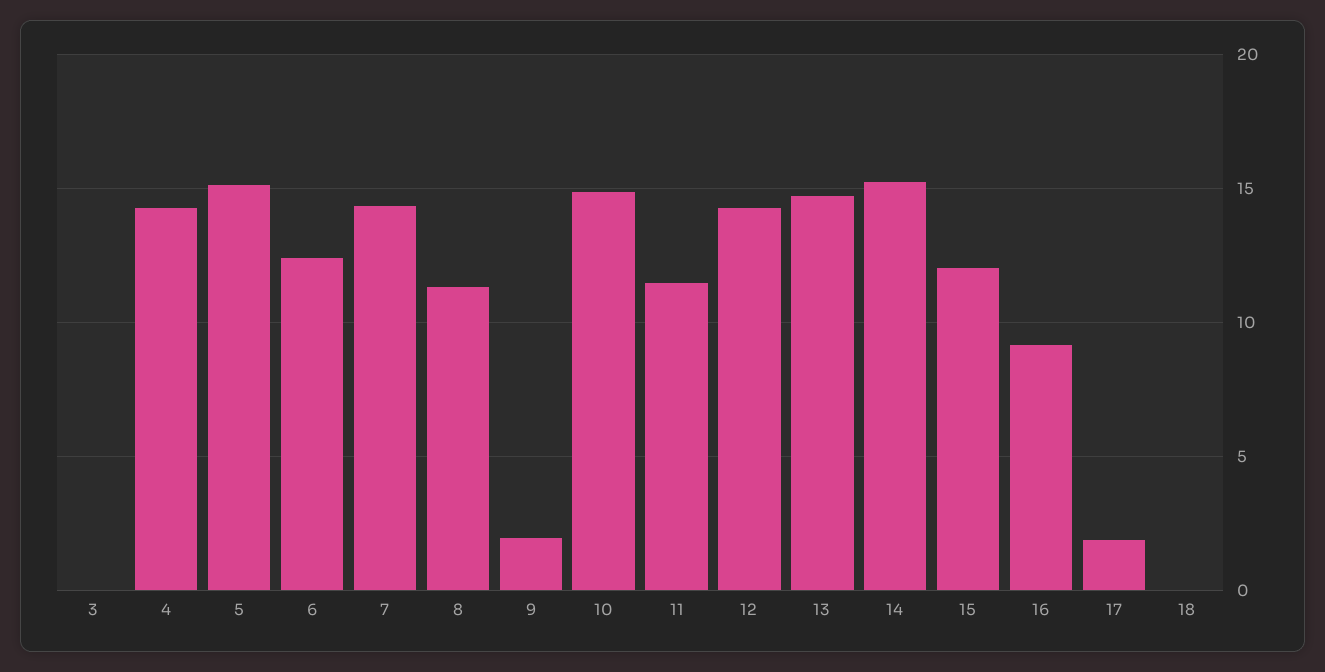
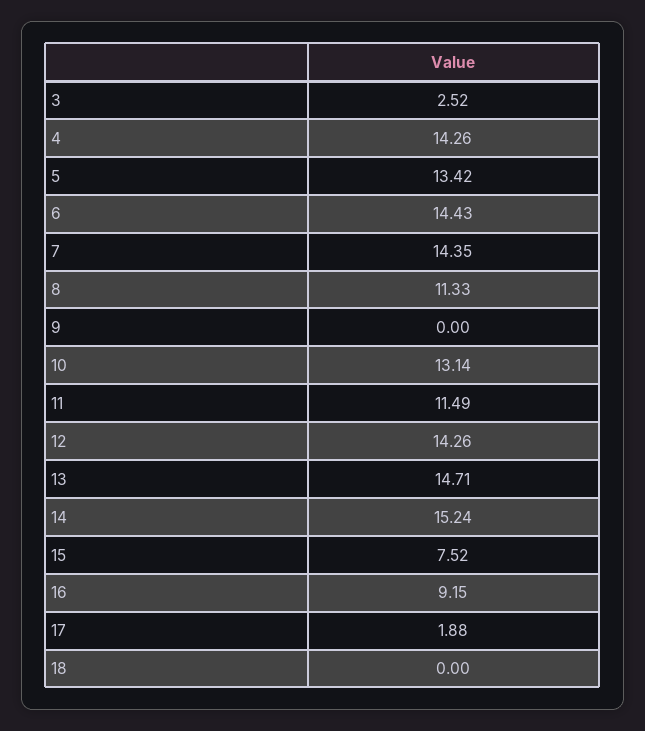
  {
-   "3": 0,
+   "3": 2.52,
    "4": 14.26,
-   "5": 15,
+   "5": 13.42,
-   "6": 12.5,
+   "6": 14.43,
    "7": 14.35,
    "8": 11.33,
-   "9": 2,
+   "9": 0,
-   "10": 15,
+   "10": 13.14,
    "11": 11.49,
    "12": 14.26,
    "13": 14.71,
    "14": 15.24,
-   "15": 12,
+   "15": 7.52,
    "16": 9.15,
    "17": 1.88,
    "18": 0
  }

